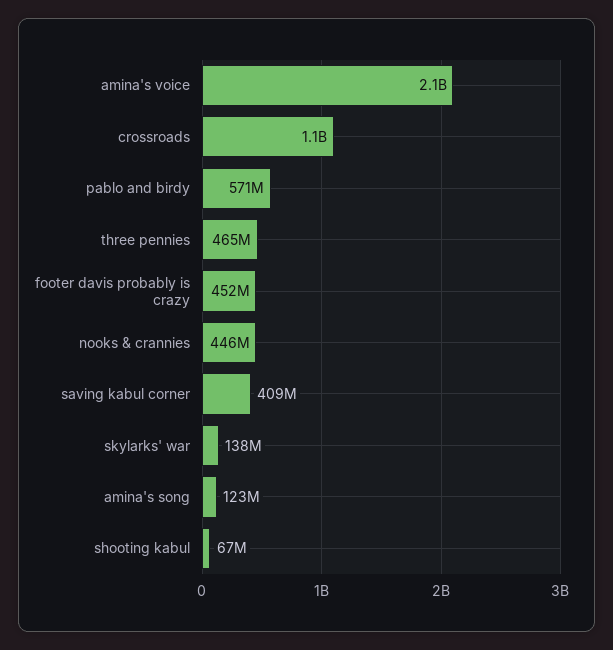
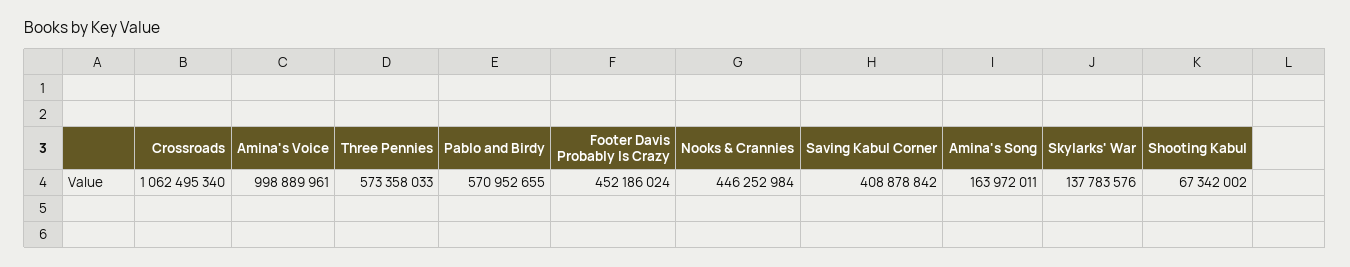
  {
-   "amina's voice": 2100000000,
+   "amina's voice": 998889961,
    "crossroads": 1062495340,
    "pablo and birdy": 570952655,
-   "three pennies": 465000000,
+   "three pennies": 573358033,
    "footer davis probably is crazy": 452186024,
    "nooks & crannies": 446252984,
    "saving kabul corner": 408878842,
    "skylarks' war": 137783576,
-   "amina's song": 123000000,
+   "amina's song": 163972011,
    "shooting kabul": 67342002
  }

